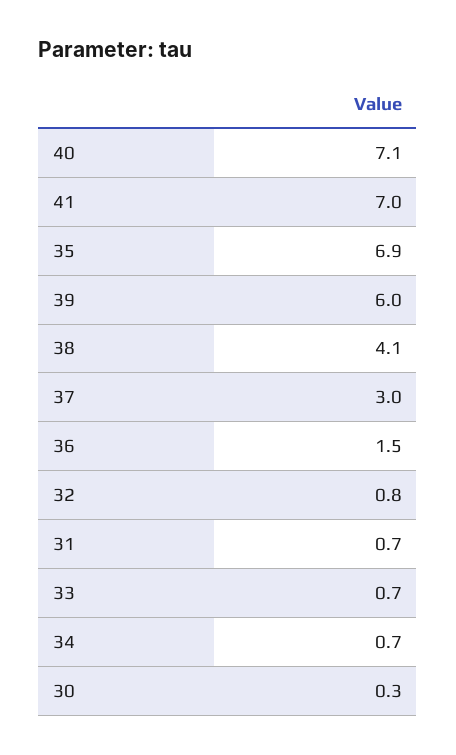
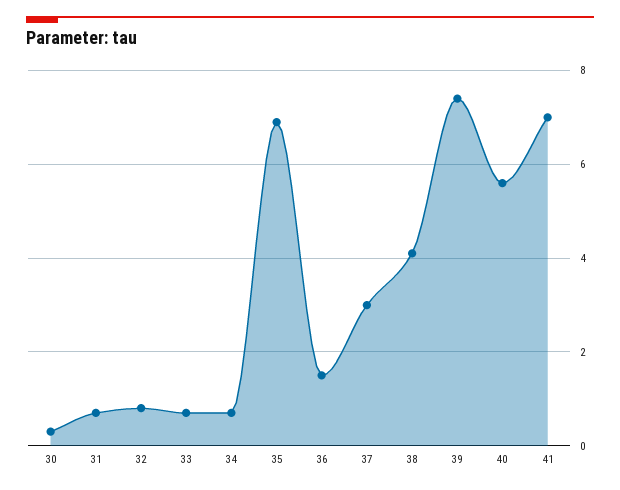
  {
-   "40": 7.1,
+   "40": 5.5,
    "41": 7,
    "35": 6.9,
-   "39": 6,
+   "39": 7.5,
    "38": 4.1,
    "37": 3,
    "36": 1.5,
    "32": 0.8,
    "31": 0.7,
    "33": 0.7,
    "34": 0.7,
    "30": 0.3
  }

